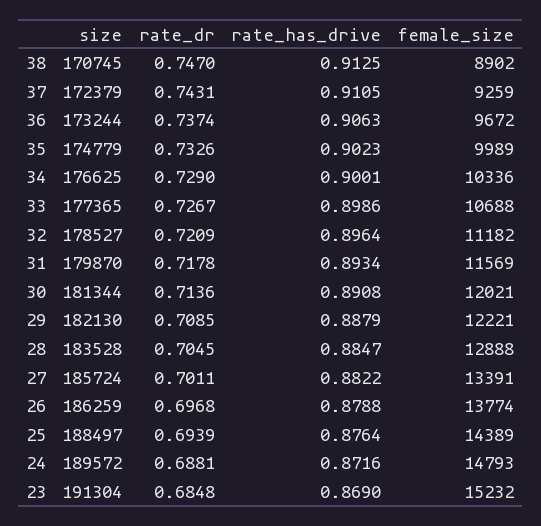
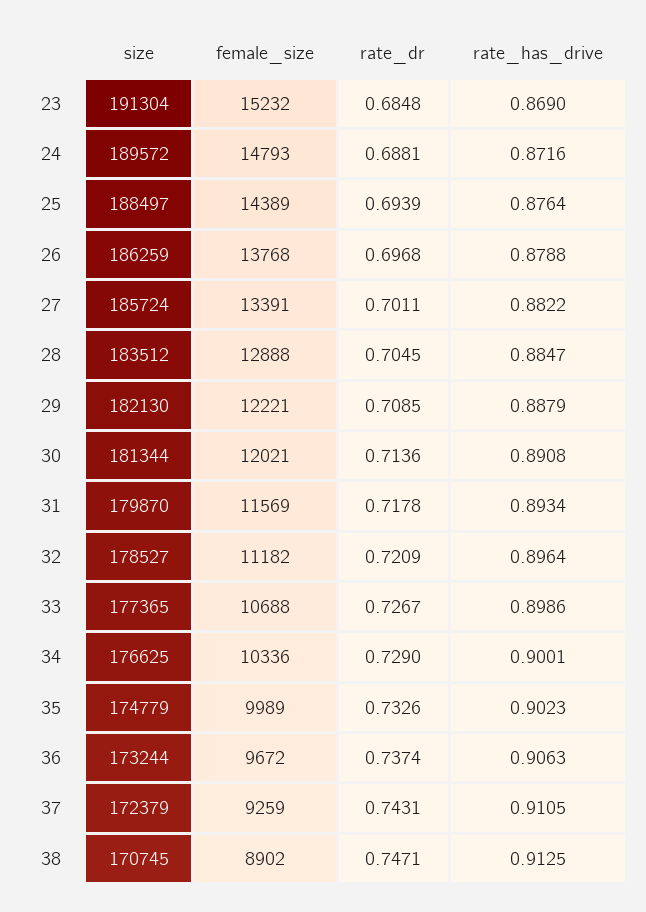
  {
    "size": {
      "38": 170745,
      "37": 172379,
      "36": 173244,
      "35": 174779,
      "34": 176625,
      "33": 177365,
      "32": 178527,
      "31": 179870,
      "30": 181344,
      "29": 182130,
-     "28": 183528,
+     "28": 183512,
      "27": 185724,
      "26": 186259,
      "25": 188497,
      "24": 189572,
      "23": 191304
    },
    "rate_dr": {
-     "38": 0.747,
+     "38": 0.7471,
      "37": 0.7431,
      "36": 0.7374,
      "35": 0.7326,
      "34": 0.729,
      "33": 0.7267,
      "32": 0.7209,
      "31": 0.7178,
      "30": 0.7136,
      "29": 0.7085,
      "28": 0.7045,
      "27": 0.7011,
      "26": 0.6968,
      "25": 0.6939,
      "24": 0.6881,
      "23": 0.6848
    },
    "rate_has_drive": {
      "38": 0.9125,
      "37": 0.9105,
      "36": 0.9063,
      "35": 0.9023,
      "34": 0.9001,
      "33": 0.8986,
      "32": 0.8964,
      "31": 0.8934,
      "30": 0.8908,
      "29": 0.8879,
      "28": 0.8847,
      "27": 0.8822,
      "26": 0.8788,
      "25": 0.8764,
      "24": 0.8716,
      "23": 0.869
    },
    "female_size": {
      "38": 8902,
      "37": 9259,
      "36": 9672,
      "35": 9989,
      "34": 10336,
      "33": 10688,
      "32": 11182,
      "31": 11569,
      "30": 12021,
      "29": 12221,
      "28": 12888,
      "27": 13391,
-     "26": 13774,
+     "26": 13768,
      "25": 14389,
      "24": 14793,
      "23": 15232
    }
  }

